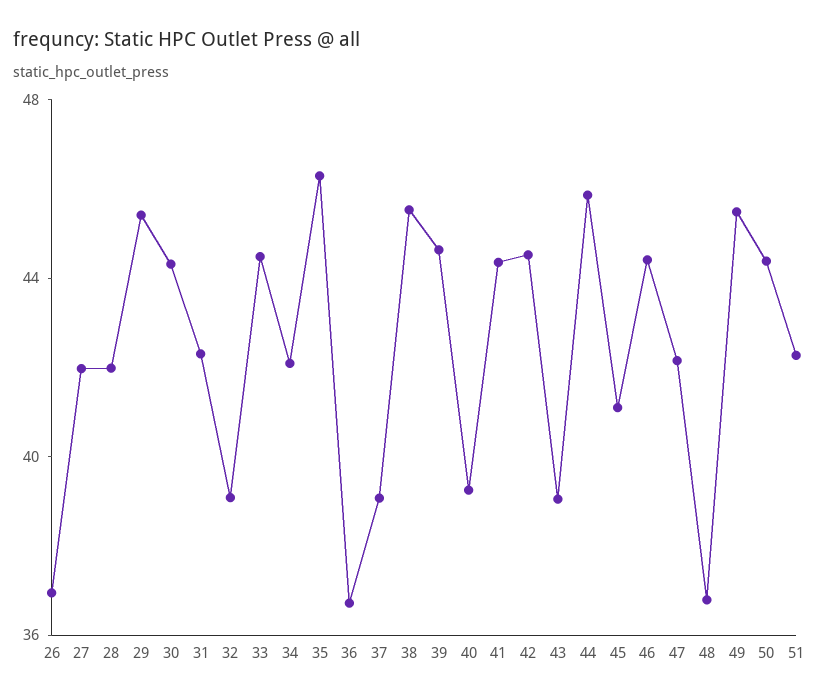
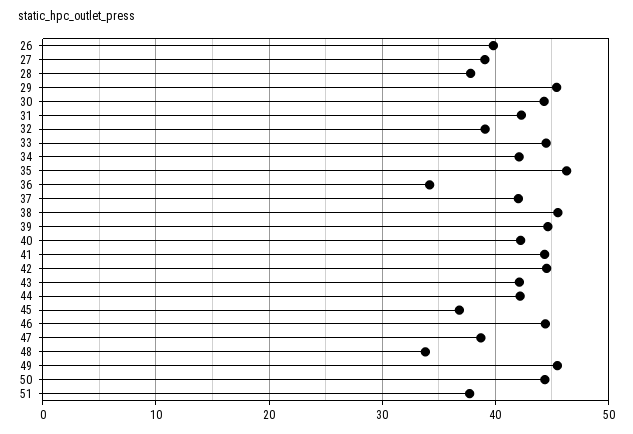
  {
-   "26": 37,
+   "26": 40,
-   "27": 42,
+   "27": 39,
-   "28": 42,
+   "28": 38,
    "29": 45,
    "30": 44,
    "31": 42,
    "32": 39,
    "33": 44,
    "34": 42,
    "35": 46,
-   "36": 37,
+   "36": 34,
-   "37": 39,
+   "37": 42,
    "38": 46,
    "39": 45,
-   "40": 39,
+   "40": 42,
    "41": 44,
    "42": 45,
-   "43": 39,
+   "43": 42,
-   "44": 46,
+   "44": 42,
-   "45": 41,
+   "45": 37,
    "46": 44,
-   "47": 42,
+   "47": 39,
-   "48": 37,
+   "48": 34,
    "49": 45,
    "50": 44,
-   "51": 42
+   "51": 38
  }

